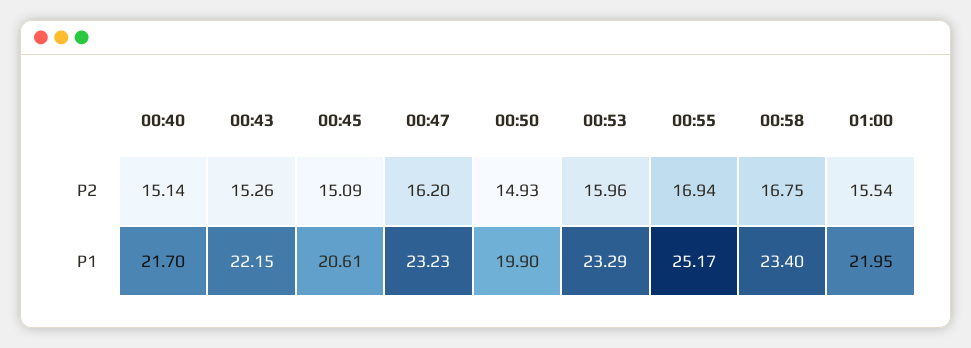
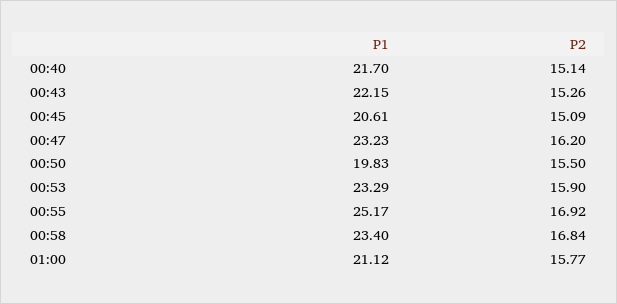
  {
    "00:40": {
      "P2": 15.14,
      "P1": 21.7
    },
    "00:43": {
      "P2": 15.26,
      "P1": 22.15
    },
    "00:45": {
      "P2": 15.09,
      "P1": 20.61
    },
    "00:47": {
      "P2": 16.2,
      "P1": 23.23
    },
    "00:50": {
-     "P2": 14.93,
+     "P2": 15.5,
-     "P1": 19.9
+     "P1": 19.83
    },
    "00:53": {
-     "P2": 15.96,
+     "P2": 15.9,
      "P1": 23.29
    },
    "00:55": {
-     "P2": 16.94,
+     "P2": 16.92,
      "P1": 25.17
    },
    "00:58": {
-     "P2": 16.75,
+     "P2": 16.84,
      "P1": 23.4
    },
    "01:00": {
-     "P2": 15.54,
+     "P2": 15.77,
-     "P1": 21.95
+     "P1": 21.12
    }
  }

